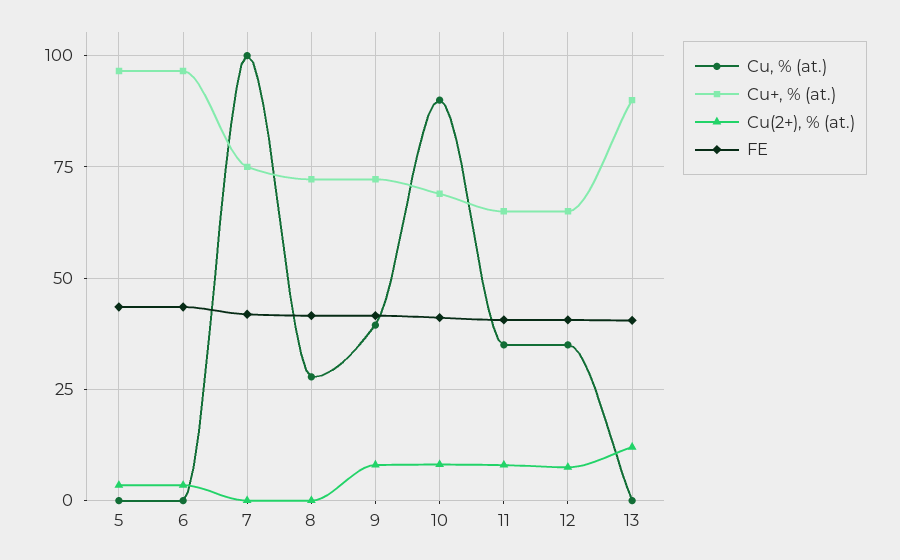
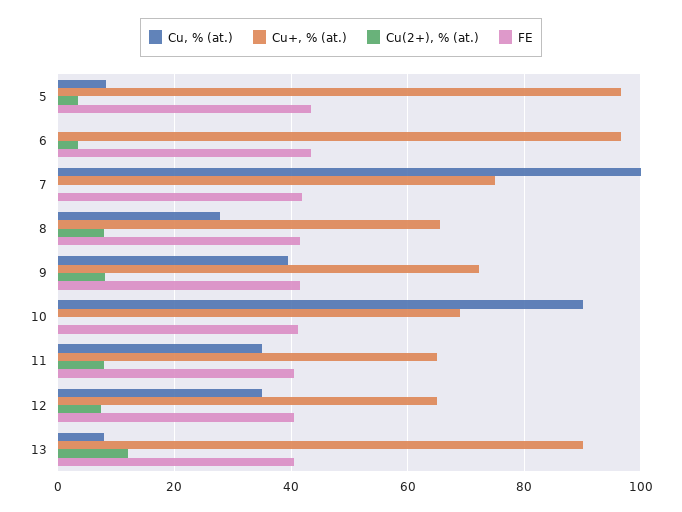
  {
    "Cu, % (at.)": {
-     "5": 0,
+     "5": 8,
      "6": 0,
      "7": 100,
      "8": 28,
      "9": 40,
      "10": 90,
      "11": 36,
      "12": 36,
-     "13": 0
+     "13": 8
    },
    "Cu+, % (at.)": {
      "5": 96,
      "6": 96,
      "7": 76,
-     "8": 72.5,
+     "8": 66,
      "9": 72,
      "10": 68,
      "11": 66,
      "12": 66,
      "13": 90
    },
    "Cu(2+), % (at.)": {
      "5": 4,
      "6": 4,
      "7": 0,
-     "8": 0,
+     "8": 8,
      "9": 8,
-     "10": 7.5,
+     "10": 0,
      "11": 8,
      "12": 8,
      "13": 12
    },
    "FE": {
      "5": 44,
      "6": 44,
      "7": 42,
      "8": 42,
      "9": 42,
      "10": 42,
      "11": 40,
      "12": 40,
      "13": 40
    }
  }

